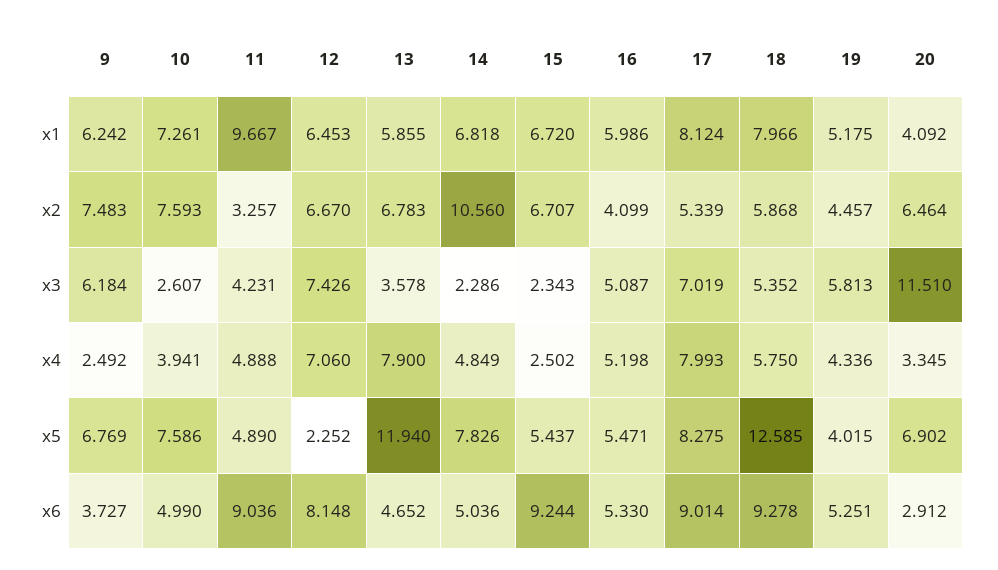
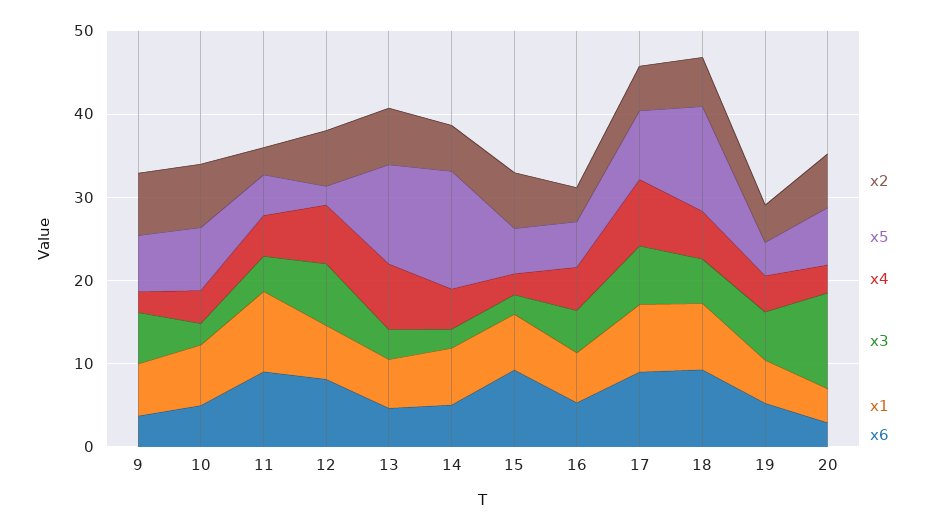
  {
    "x1": {
      "9": 6.242,
      "10": 7.261,
      "11": 9.667,
      "12": 6.453,
      "13": 5.855,
      "14": 6.818,
      "15": 6.72,
      "16": 5.986,
      "17": 8.124,
      "18": 7.966,
      "19": 5.175,
      "20": 4.092
    },
    "x2": {
      "9": 7.483,
      "10": 7.593,
      "11": 3.257,
      "12": 6.67,
      "13": 6.783,
-     "14": 10.56,
+     "14": 6,
      "15": 6.707,
      "16": 4.099,
      "17": 5.339,
      "18": 5.868,
      "19": 4.457,
      "20": 6.464
    },
    "x3": {
      "9": 6.184,
      "10": 2.607,
      "11": 4.231,
      "12": 7.426,
      "13": 3.578,
      "14": 2.286,
      "15": 2.343,
      "16": 5.087,
      "17": 7.019,
      "18": 5.352,
      "19": 5.813,
      "20": 11.51
    },
    "x4": {
      "9": 2.492,
      "10": 3.941,
      "11": 4.888,
      "12": 7.06,
      "13": 7.9,
      "14": 4.849,
      "15": 2.502,
      "16": 5.198,
      "17": 7.993,
      "18": 5.75,
      "19": 4.336,
      "20": 3.345
    },
    "x5": {
      "9": 6.769,
      "10": 7.586,
      "11": 4.89,
      "12": 2.252,
      "13": 11.94,
-     "14": 7.826,
+     "14": 14,
      "15": 5.437,
      "16": 5.471,
      "17": 8.275,
      "18": 12.585,
      "19": 4.015,
      "20": 6.902
    },
    "x6": {
      "9": 3.727,
      "10": 4.99,
      "11": 9.036,
      "12": 8.148,
      "13": 4.652,
      "14": 5.036,
      "15": 9.244,
      "16": 5.33,
      "17": 9.014,
      "18": 9.278,
      "19": 5.251,
      "20": 2.912
    }
  }

